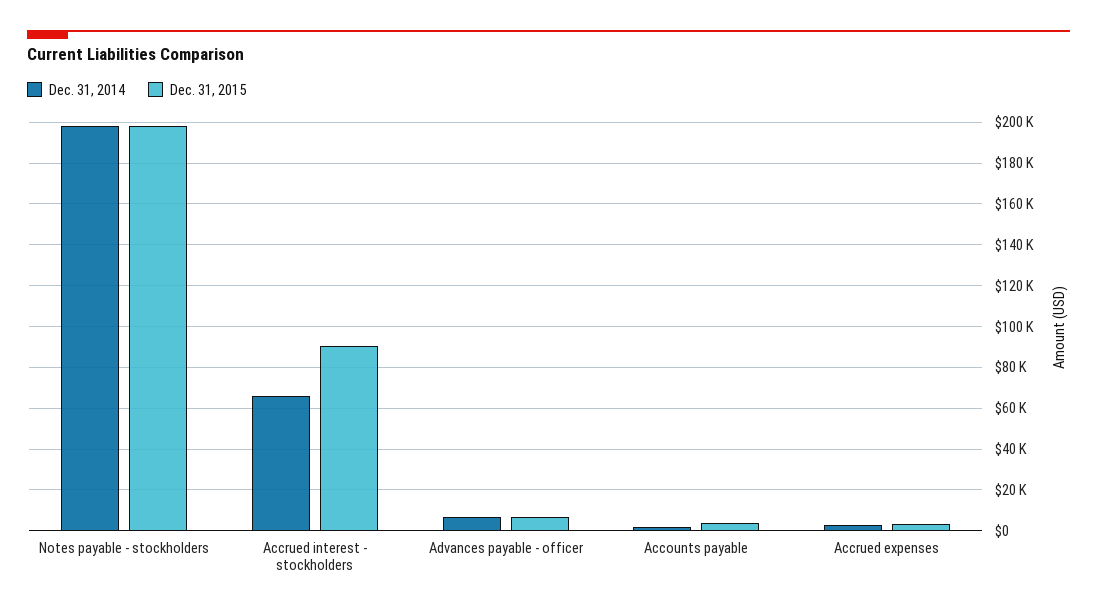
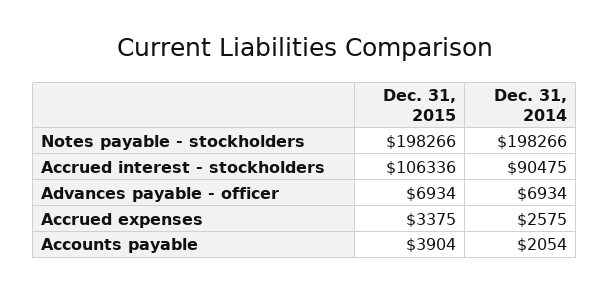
  {
    "Dec. 31, 2014": {
      "Notes payable - stockholders": 198266,
-     "Accrued interest - stockholders": 65000,
+     "Accrued interest - stockholders": 90475,
      "Advances payable - officer": 6934,
      "Accounts payable": 2054,
      "Accrued expenses": 2575
    },
    "Dec. 31, 2015": {
      "Notes payable - stockholders": 198266,
-     "Accrued interest - stockholders": 90000,
+     "Accrued interest - stockholders": 106336,
      "Advances payable - officer": 6934,
      "Accounts payable": 3904,
      "Accrued expenses": 3375
    }
  }

